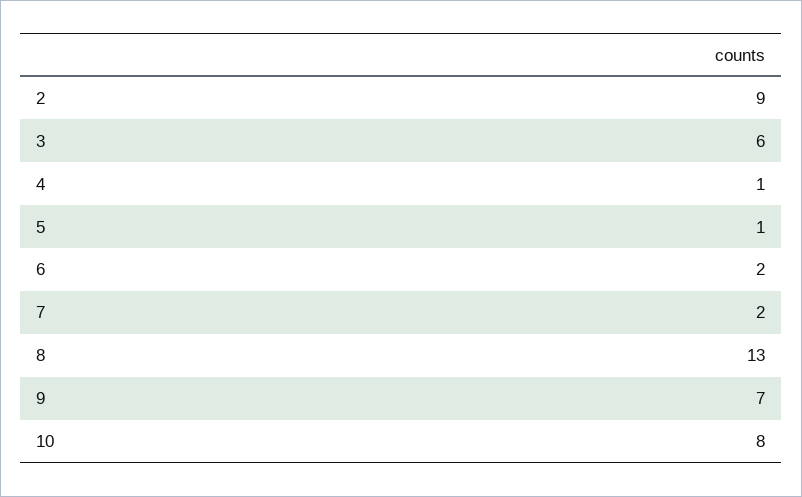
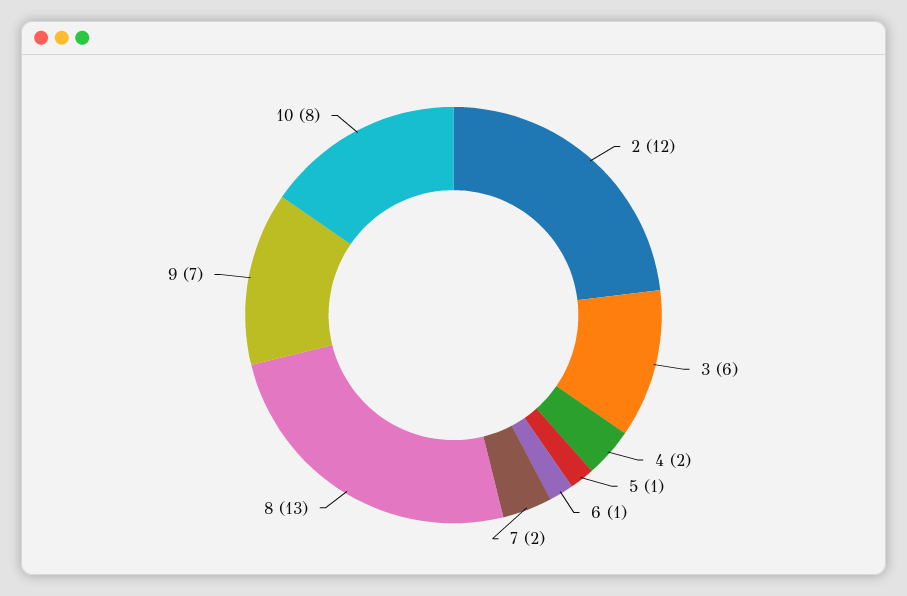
  {
-   "2": 9,
+   "2": 12,
    "3": 6,
-   "4": 1,
+   "4": 2,
    "5": 1,
-   "6": 2,
+   "6": 1,
    "7": 2,
    "8": 13,
    "9": 7,
    "10": 8
  }

